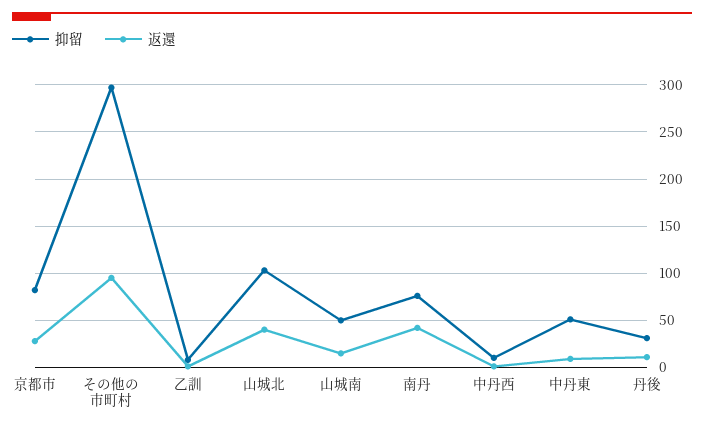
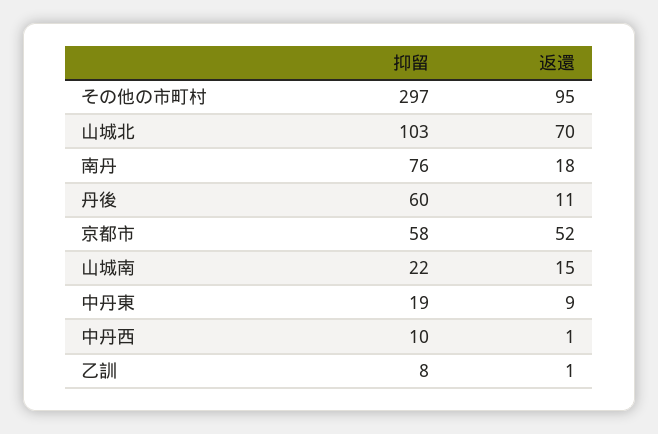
  {
    "抑留": {
-     "京都市": 80,
+     "京都市": 58,
      "その他の市町村": 297,
      "乙訓": 8,
      "山城北": 103,
-     "山城南": 50,
+     "山城南": 22,
      "南丹": 76,
      "中丹西": 10,
-     "中丹東": 50,
+     "中丹東": 19,
-     "丹後": 30
+     "丹後": 60
    },
    "返還": {
-     "京都市": 30,
+     "京都市": 52,
      "その他の市町村": 95,
      "乙訓": 1,
-     "山城北": 40,
+     "山城北": 70,
      "山城南": 15,
-     "南丹": 40,
+     "南丹": 18,
      "中丹西": 1,
      "中丹東": 9,
      "丹後": 11
    }
  }

